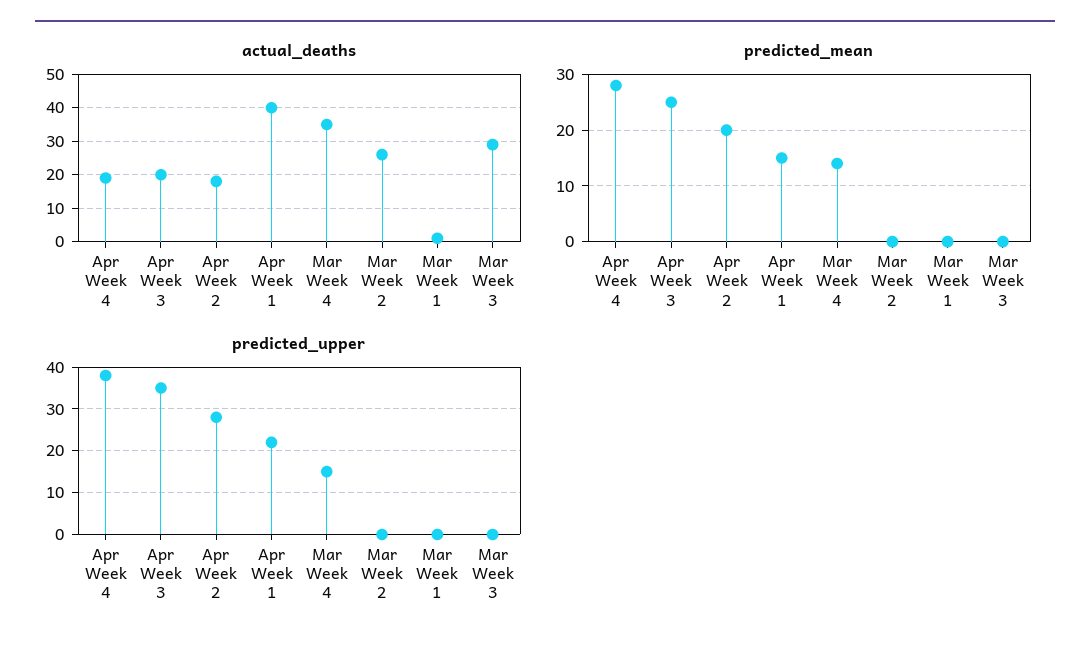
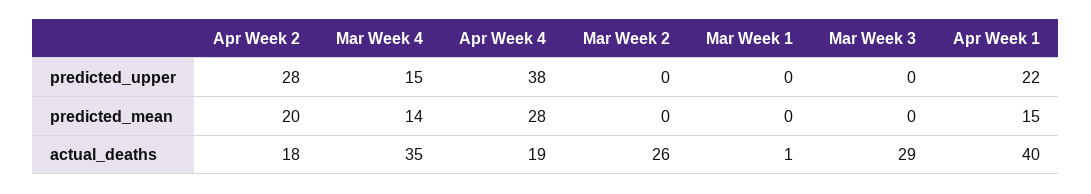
  {
    "actual_deaths": {
      "Apr Week 4": 19,
-     "Apr Week 3": 20,
      "Apr Week 2": 18,
      "Apr Week 1": 40,
      "Mar Week 4": 35,
      "Mar Week 2": 26,
      "Mar Week 1": 1,
      "Mar Week 3": 29
    },
    "predicted_mean": {
      "Apr Week 4": 28,
-     "Apr Week 3": 25,
      "Apr Week 2": 20,
      "Apr Week 1": 15,
      "Mar Week 4": 14,
      "Mar Week 2": 0,
      "Mar Week 1": 0,
      "Mar Week 3": 0
    },
    "predicted_upper": {
      "Apr Week 4": 38,
-     "Apr Week 3": 35,
      "Apr Week 2": 28,
      "Apr Week 1": 22,
      "Mar Week 4": 15,
      "Mar Week 2": 0,
      "Mar Week 1": 0,
      "Mar Week 3": 0
    }
  }

